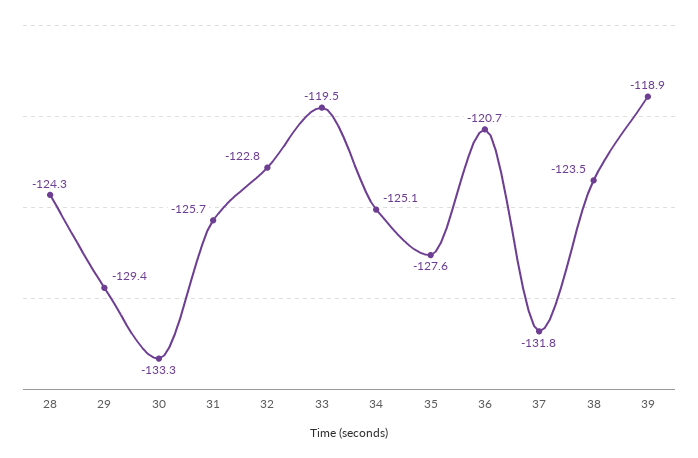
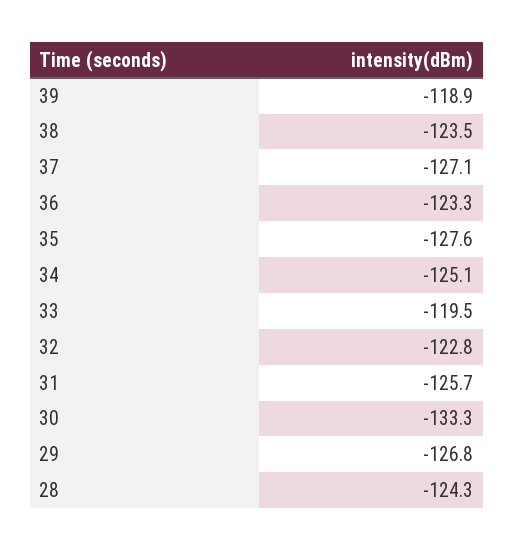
  {
    "28": -124.3,
-   "29": -129.4,
+   "29": -126.8,
    "30": -133.3,
    "31": -125.7,
    "32": -122.8,
    "33": -119.5,
    "34": -125.1,
    "35": -127.6,
-   "36": -120.7,
+   "36": -123.3,
-   "37": -131.8,
+   "37": -127.1,
    "38": -123.5,
    "39": -118.9
  }

